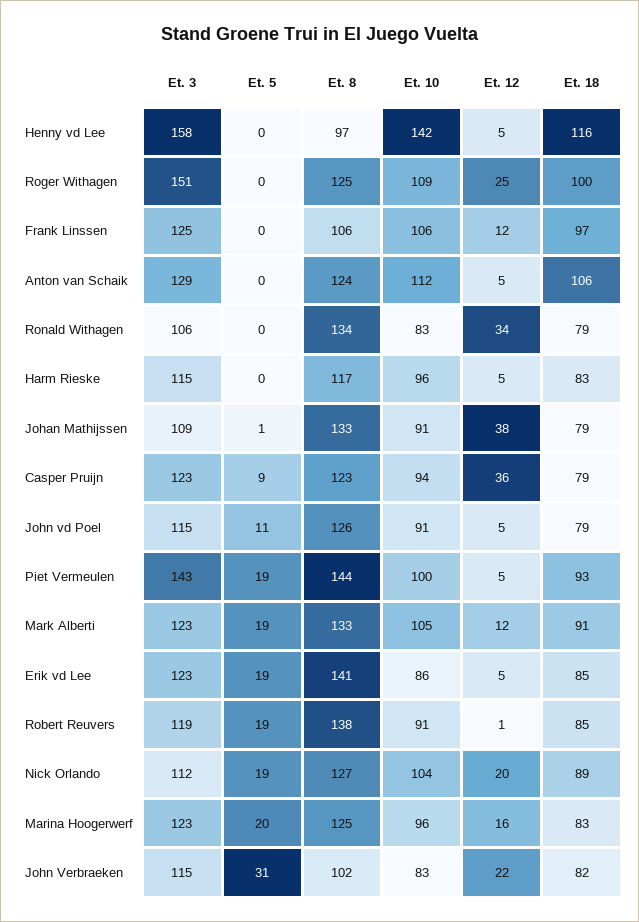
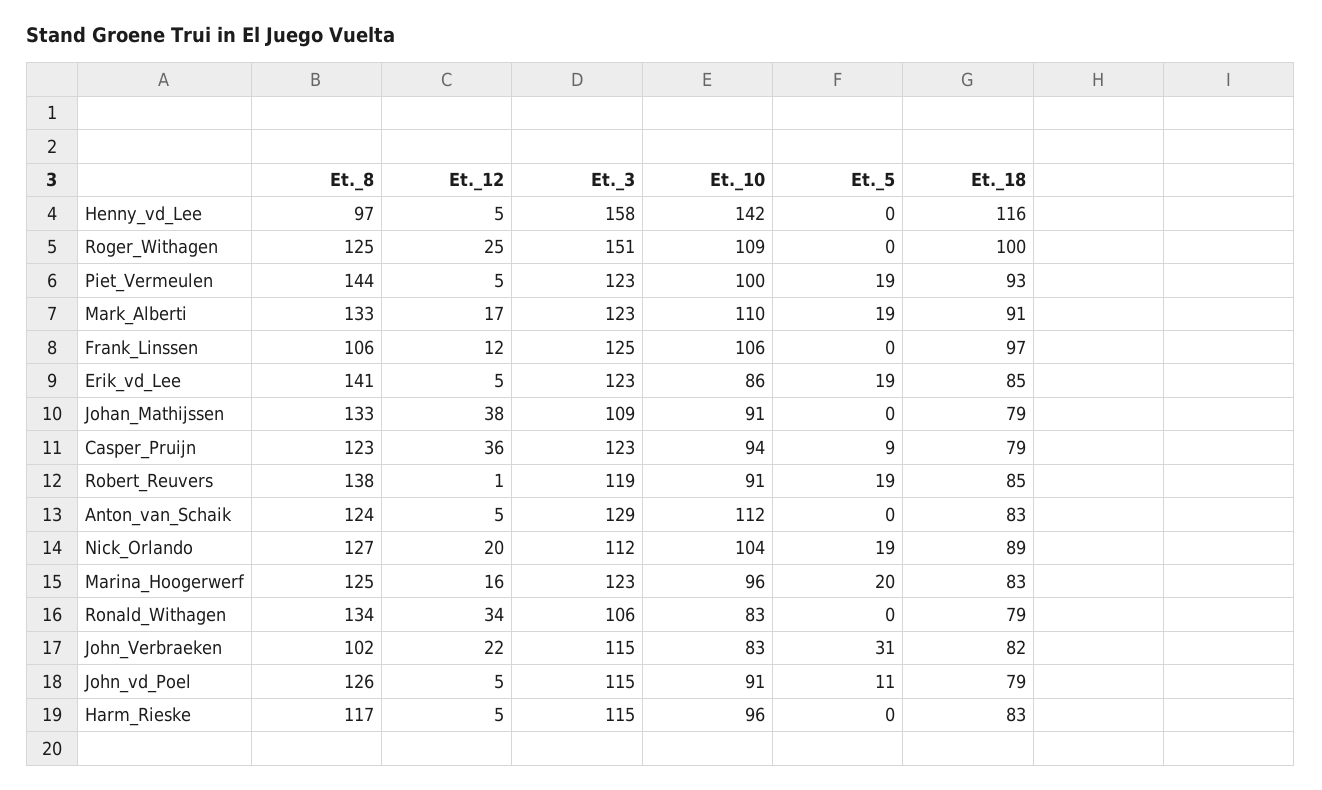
  {
    "Et. 3": {
      "Henny vd Lee": 158,
      "Roger Withagen": 151,
      "Frank Linssen": 125,
      "Anton van Schaik": 129,
      "Ronald Withagen": 106,
      "Harm Rieske": 115,
      "Johan Mathijssen": 109,
      "Casper Pruijn": 123,
      "John vd Poel": 115,
-     "Piet Vermeulen": 143,
+     "Piet Vermeulen": 123,
      "Mark Alberti": 123,
      "Erik vd Lee": 123,
      "Robert Reuvers": 119,
      "Nick Orlando": 112,
      "Marina Hoogerwerf": 123,
      "John Verbraeken": 115
    },
    "Et. 5": {
      "Henny vd Lee": 0,
      "Roger Withagen": 0,
      "Frank Linssen": 0,
      "Anton van Schaik": 0,
      "Ronald Withagen": 0,
      "Harm Rieske": 0,
-     "Johan Mathijssen": 1,
+     "Johan Mathijssen": 0,
      "Casper Pruijn": 9,
      "John vd Poel": 11,
      "Piet Vermeulen": 19,
      "Mark Alberti": 19,
      "Erik vd Lee": 19,
      "Robert Reuvers": 19,
      "Nick Orlando": 19,
      "Marina Hoogerwerf": 20,
      "John Verbraeken": 31
    },
    "Et. 8": {
      "Henny vd Lee": 97,
      "Roger Withagen": 125,
      "Frank Linssen": 106,
      "Anton van Schaik": 124,
      "Ronald Withagen": 134,
      "Harm Rieske": 117,
      "Johan Mathijssen": 133,
      "Casper Pruijn": 123,
      "John vd Poel": 126,
      "Piet Vermeulen": 144,
      "Mark Alberti": 133,
      "Erik vd Lee": 141,
      "Robert Reuvers": 138,
      "Nick Orlando": 127,
      "Marina Hoogerwerf": 125,
      "John Verbraeken": 102
    },
    "Et. 10": {
      "Henny vd Lee": 142,
      "Roger Withagen": 109,
      "Frank Linssen": 106,
      "Anton van Schaik": 112,
      "Ronald Withagen": 83,
      "Harm Rieske": 96,
      "Johan Mathijssen": 91,
      "Casper Pruijn": 94,
      "John vd Poel": 91,
      "Piet Vermeulen": 100,
-     "Mark Alberti": 105,
+     "Mark Alberti": 110,
      "Erik vd Lee": 86,
      "Robert Reuvers": 91,
      "Nick Orlando": 104,
      "Marina Hoogerwerf": 96,
      "John Verbraeken": 83
    },
    "Et. 12": {
      "Henny vd Lee": 5,
      "Roger Withagen": 25,
      "Frank Linssen": 12,
      "Anton van Schaik": 5,
      "Ronald Withagen": 34,
      "Harm Rieske": 5,
      "Johan Mathijssen": 38,
      "Casper Pruijn": 36,
      "John vd Poel": 5,
      "Piet Vermeulen": 5,
-     "Mark Alberti": 12,
+     "Mark Alberti": 17,
      "Erik vd Lee": 5,
      "Robert Reuvers": 1,
      "Nick Orlando": 20,
      "Marina Hoogerwerf": 16,
      "John Verbraeken": 22
    },
    "Et. 18": {
      "Henny vd Lee": 116,
      "Roger Withagen": 100,
      "Frank Linssen": 97,
-     "Anton van Schaik": 106,
+     "Anton van Schaik": 83,
      "Ronald Withagen": 79,
      "Harm Rieske": 83,
      "Johan Mathijssen": 79,
      "Casper Pruijn": 79,
      "John vd Poel": 79,
      "Piet Vermeulen": 93,
      "Mark Alberti": 91,
      "Erik vd Lee": 85,
      "Robert Reuvers": 85,
      "Nick Orlando": 89,
      "Marina Hoogerwerf": 83,
      "John Verbraeken": 82
    }
  }

